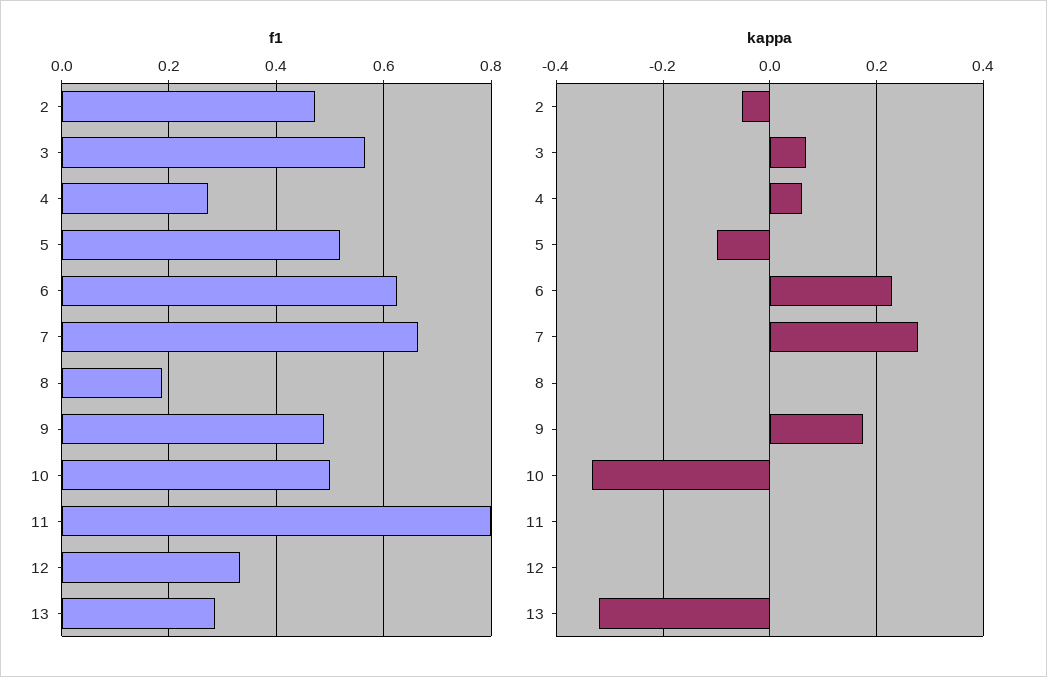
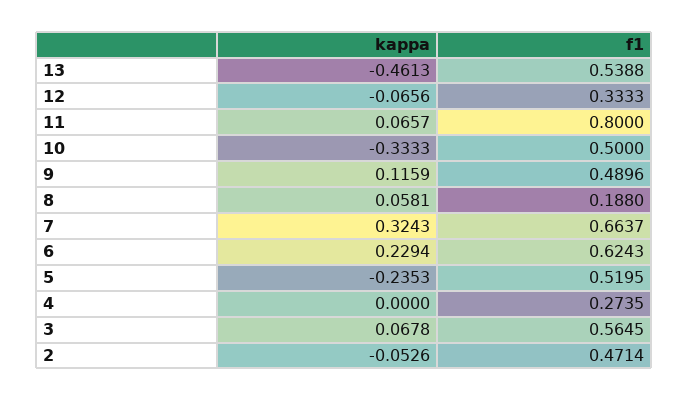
  {
    "f1": {
      "2": 0.4714,
      "3": 0.5645,
      "4": 0.2735,
      "5": 0.5195,
      "6": 0.6243,
      "7": 0.6637,
      "8": 0.188,
      "9": 0.4896,
      "10": 0.5,
      "11": 0.8,
      "12": 0.3333,
-     "13": 0.28
+     "13": 0.5388
    },
    "kappa": {
      "2": -0.0526,
      "3": 0.0678,
-     "4": 0.06,
+     "4": 0,
-     "5": -0.1,
+     "5": -0.2353,
      "6": 0.2294,
-     "7": 0.28,
+     "7": 0.3243,
-     "8": 0,
+     "8": 0.0581,
-     "9": 0.18,
+     "9": 0.1159,
      "10": -0.3333,
-     "11": 0,
+     "11": 0.0657,
-     "12": 0,
+     "12": -0.0656,
-     "13": -0.32
+     "13": -0.4613
    }
  }

